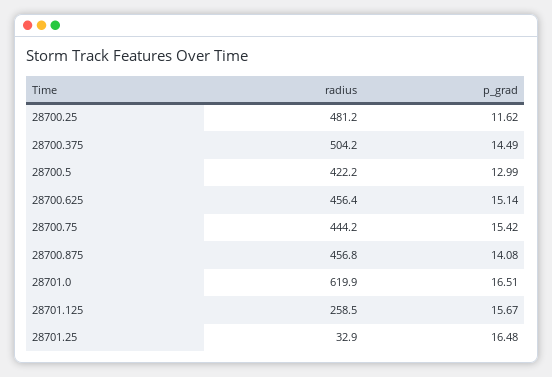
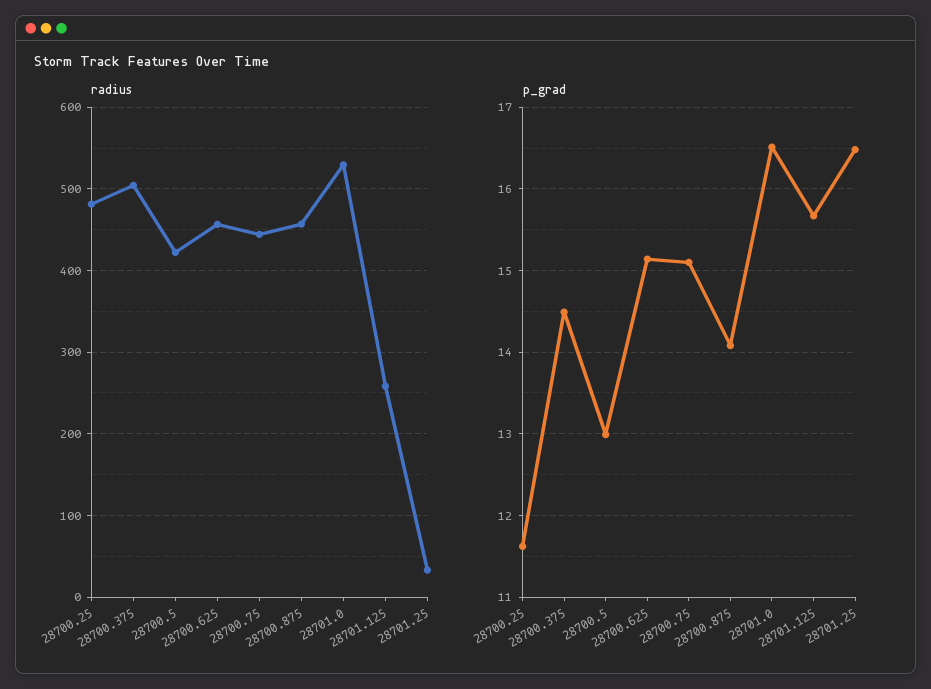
  {
    "radius": {
      "28700.25": 481.2,
      "28700.375": 504.2,
      "28700.5": 422.2,
      "28700.625": 456.4,
      "28700.75": 444.2,
      "28700.875": 456.8,
-     "28701.0": 619.9,
+     "28701.0": 530,
      "28701.125": 258.5,
      "28701.25": 32.9
    },
    "p_grad": {
      "28700.25": 11.62,
      "28700.375": 14.49,
      "28700.5": 12.99,
      "28700.625": 15.14,
-     "28700.75": 15.42,
+     "28700.75": 15.1,
      "28700.875": 14.08,
      "28701.0": 16.51,
      "28701.125": 15.67,
      "28701.25": 16.48
    }
  }

